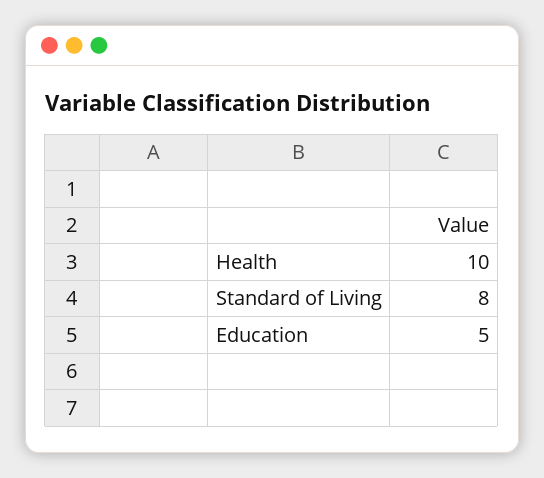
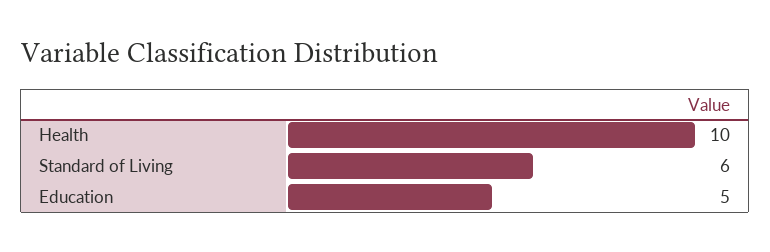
  {
    "Health": 10,
-   "Standard of Living": 8,
+   "Standard of Living": 6,
    "Education": 5
  }

